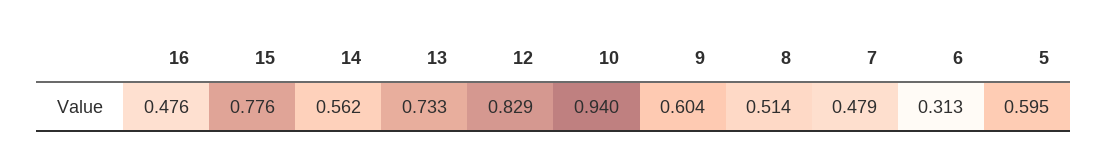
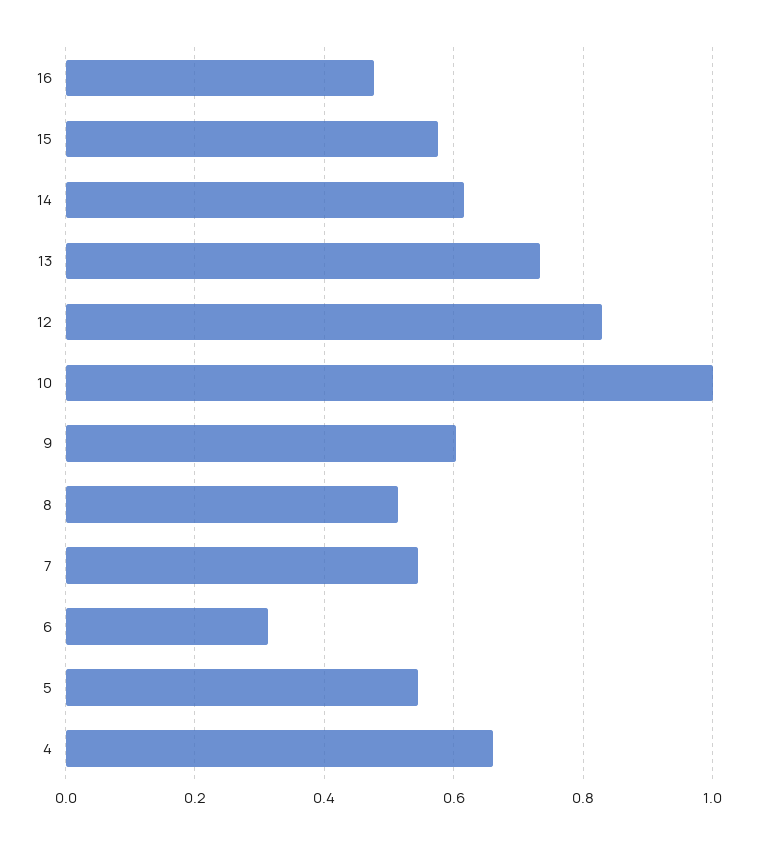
  {
    "16": 0.476,
-   "15": 0.776,
+   "15": 0.58,
-   "14": 0.562,
+   "14": 0.62,
    "13": 0.733,
    "12": 0.829,
-   "10": 0.94,
+   "10": 1,
    "9": 0.604,
    "8": 0.514,
-   "7": 0.479,
+   "7": 0.54,
    "6": 0.313,
-   "5": 0.595
+   "5": 0.54,
+   "4": 0.66
  }

